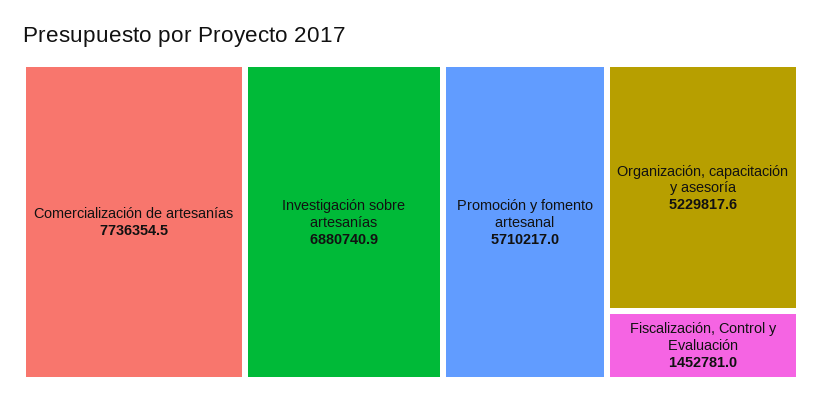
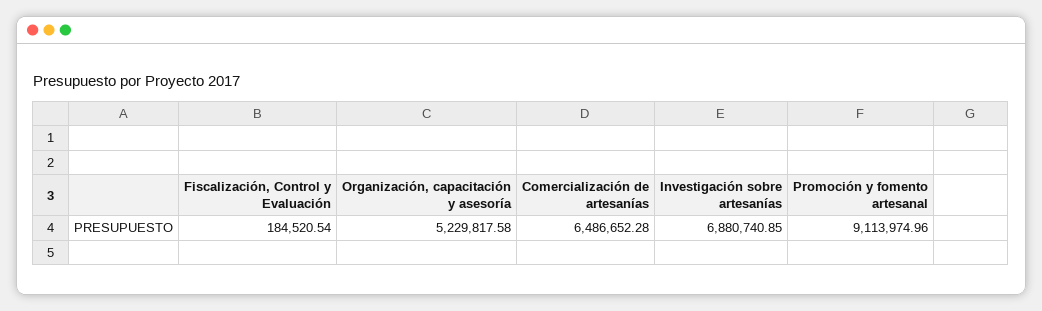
  {
-   "Comercialización de artesanías": 7736354.5,
+   "Comercialización de artesanías": 6486652.28,
    "Investigación sobre artesanías": 6880740.85,
-   "Promoción y fomento artesanal": 5710217,
+   "Promoción y fomento artesanal": 9113974.96,
    "Organización, capacitación y asesoría": 5229817.58,
-   "Fiscalización, Control y Evaluación": 1452781
+   "Fiscalización, Control y Evaluación": 184520.54
  }

